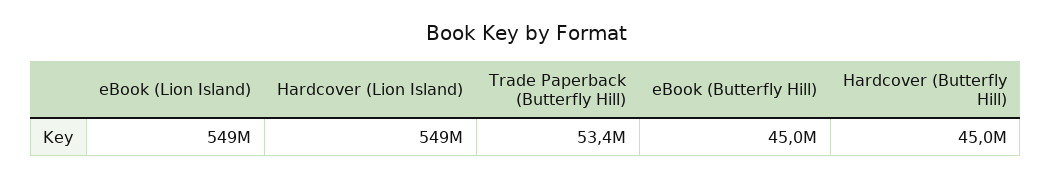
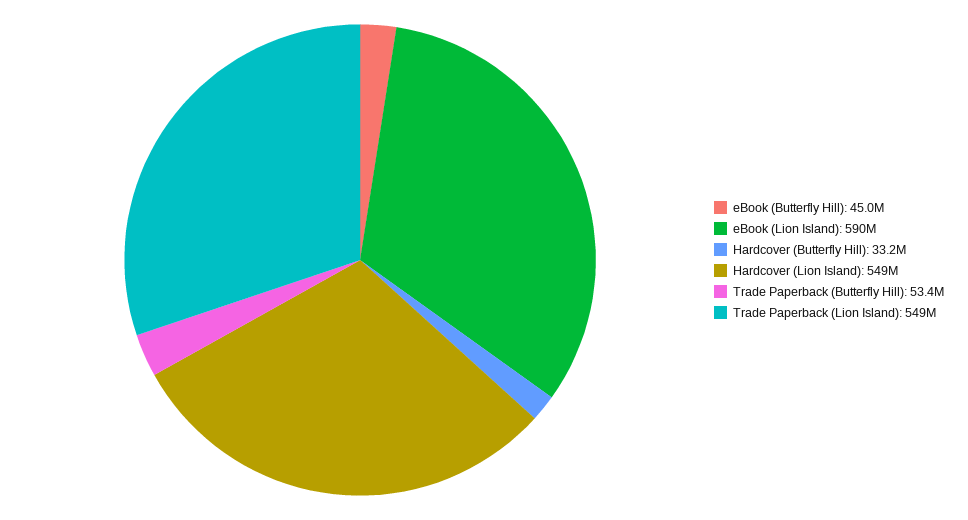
  {
-   "eBook (Lion Island)": 549000000,
+   "eBook (Lion Island)": 590000000,
    "Hardcover (Lion Island)": 549000000,
    "Trade Paperback (Butterfly Hill)": 53400000,
    "eBook (Butterfly Hill)": 45000000,
-   "Hardcover (Butterfly Hill)": 45000000
+   "Hardcover (Butterfly Hill)": 33200000,
+   "Trade Paperback (Lion Island)": 549000000
  }

